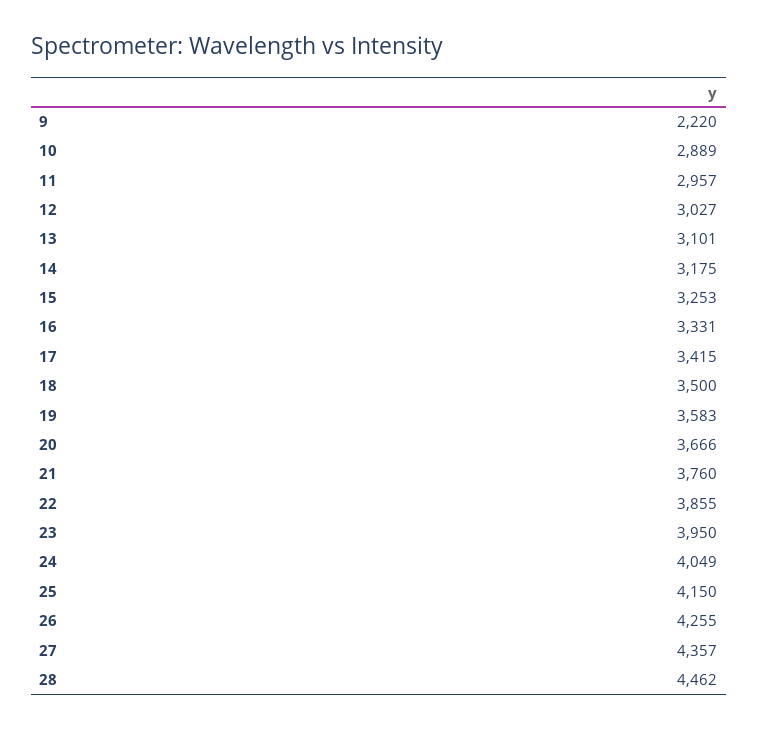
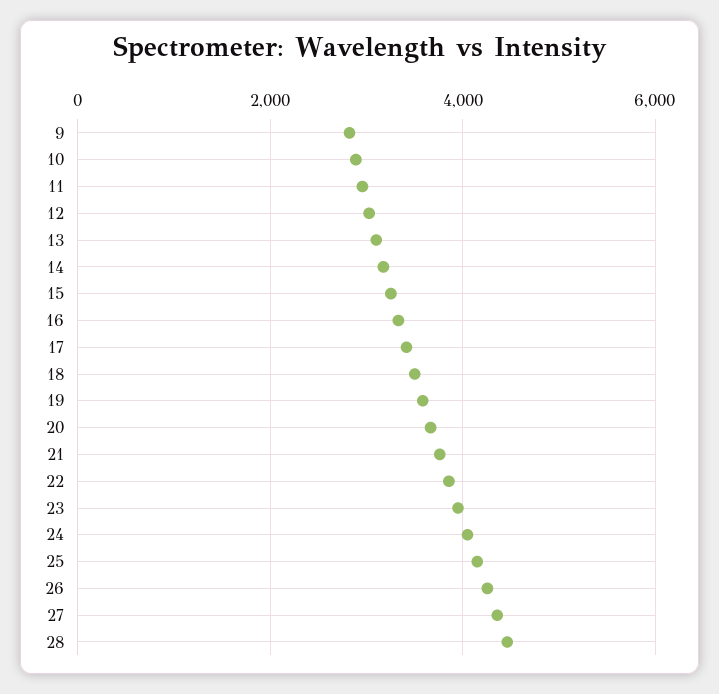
  {
-   "9": 2220,
+   "9": 2800,
    "10": 2889,
    "11": 2957,
    "12": 3027,
    "13": 3101,
    "14": 3175,
    "15": 3253,
    "16": 3331,
    "17": 3415,
    "18": 3500,
    "19": 3583,
    "20": 3666,
    "21": 3760,
    "22": 3855,
    "23": 3950,
    "24": 4049,
    "25": 4150,
    "26": 4255,
    "27": 4357,
    "28": 4462
  }

